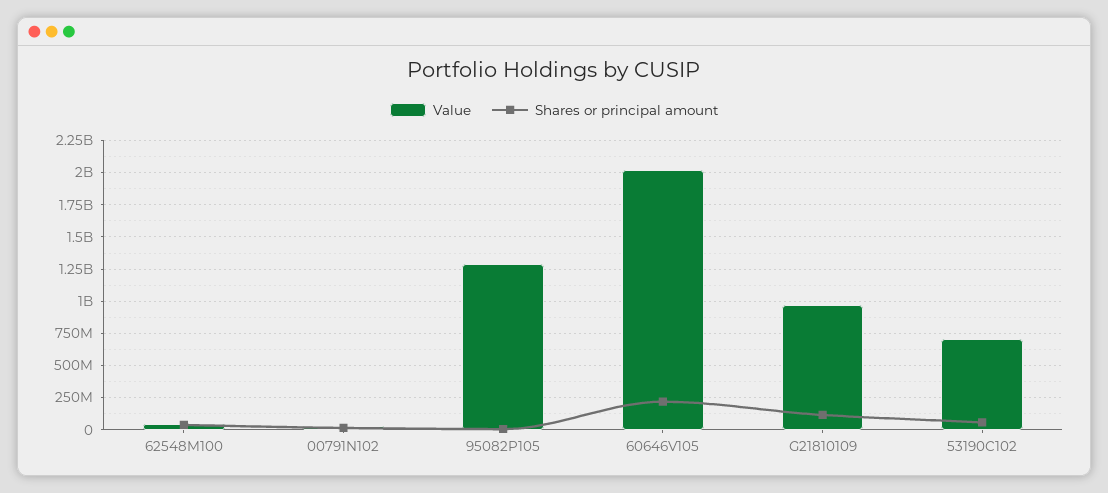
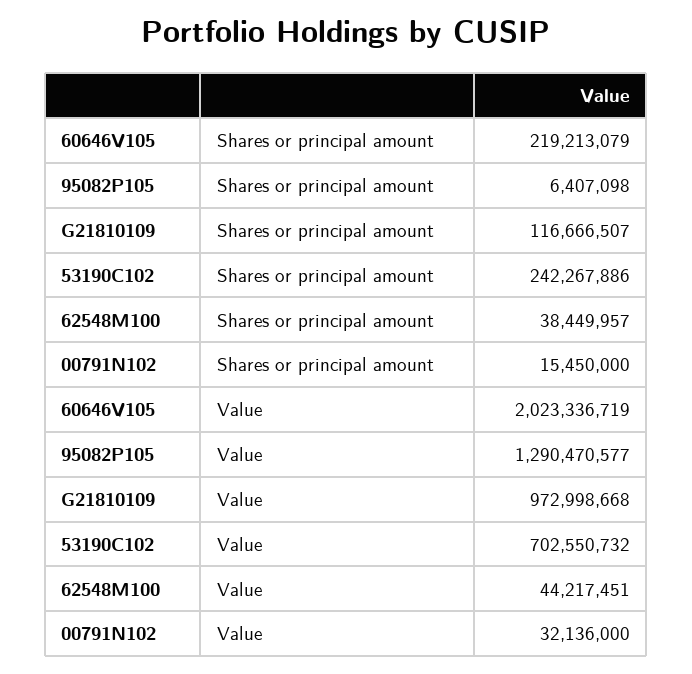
  {
    "Value": {
      "62548M100": 44217451,
      "00791N102": 32136000,
      "95082P105": 1290470577,
      "60646V105": 2023336719,
      "G21810109": 972998668,
      "53190C102": 702550732
    },
    "Shares or principal amount": {
      "62548M100": 38449957,
      "00791N102": 15450000,
      "95082P105": 6407098,
      "60646V105": 219213079,
      "G21810109": 116666507,
-     "53190C102": 50000000
+     "53190C102": 242267886
    }
  }

